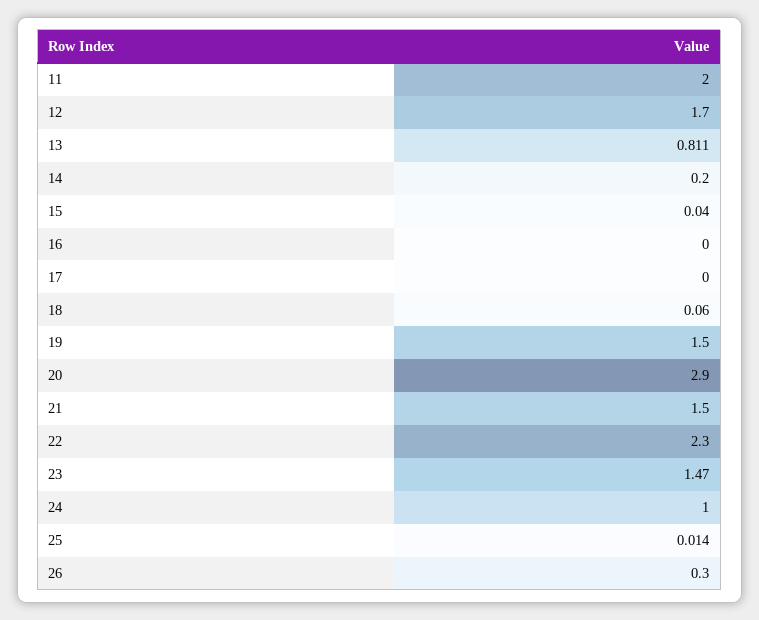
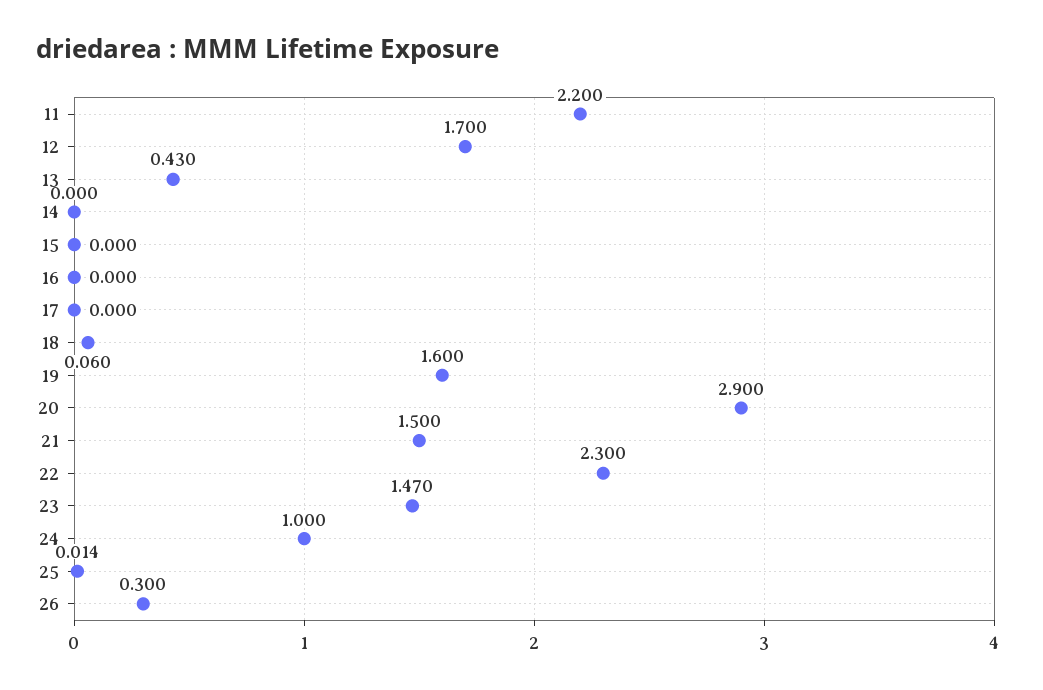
  {
-   "11": 2,
+   "11": 2.2,
    "12": 1.7,
-   "13": 0.811,
+   "13": 0.43,
-   "14": 0.2,
+   "14": 0,
-   "15": 0.04,
+   "15": 0,
    "16": 0,
    "17": 0,
    "18": 0.06,
-   "19": 1.5,
+   "19": 1.6,
    "20": 2.9,
    "21": 1.5,
    "22": 2.3,
    "23": 1.47,
    "24": 1,
    "25": 0.014,
    "26": 0.3
  }

